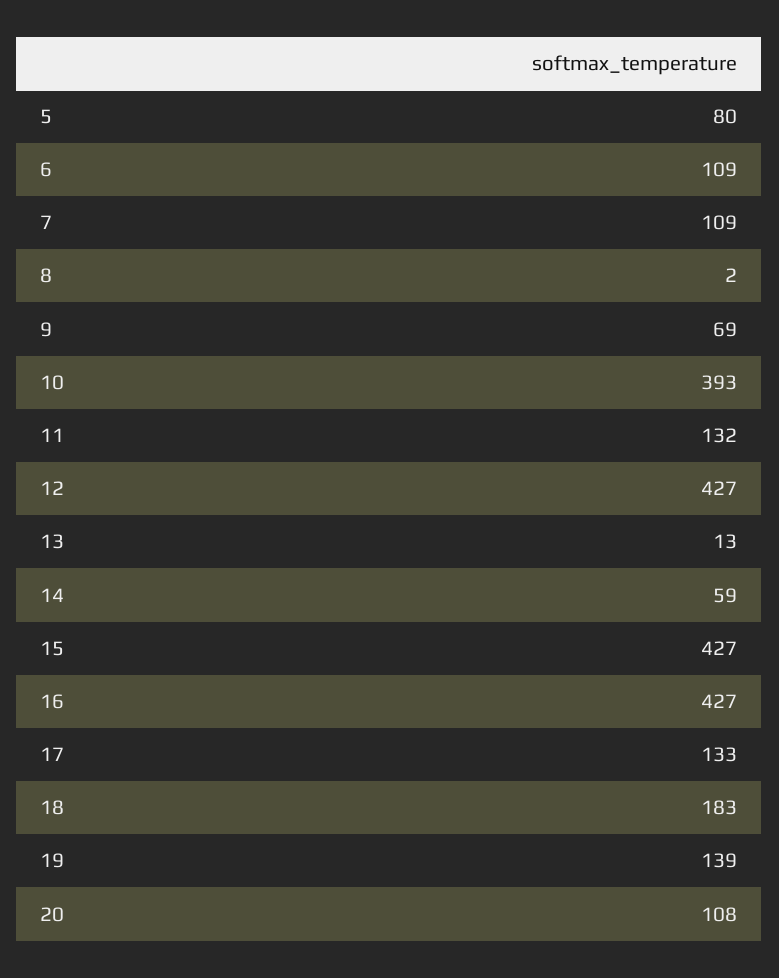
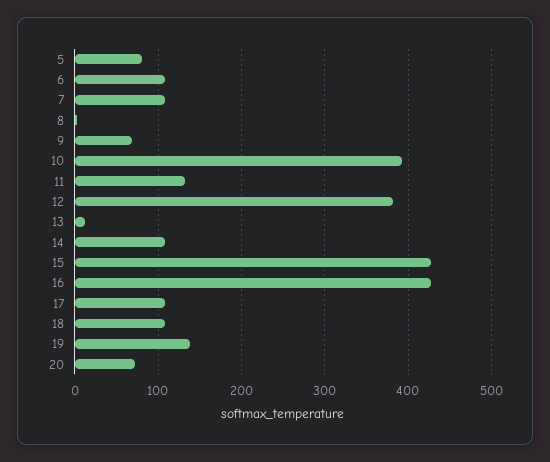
  {
    "5": 80,
    "6": 109,
    "7": 109,
    "8": 2,
    "9": 69,
    "10": 393,
    "11": 132,
-   "12": 427,
+   "12": 380,
    "13": 13,
-   "14": 59,
+   "14": 110,
    "15": 427,
    "16": 427,
-   "17": 133,
+   "17": 110,
-   "18": 183,
+   "18": 110,
    "19": 139,
-   "20": 108
+   "20": 70
  }

